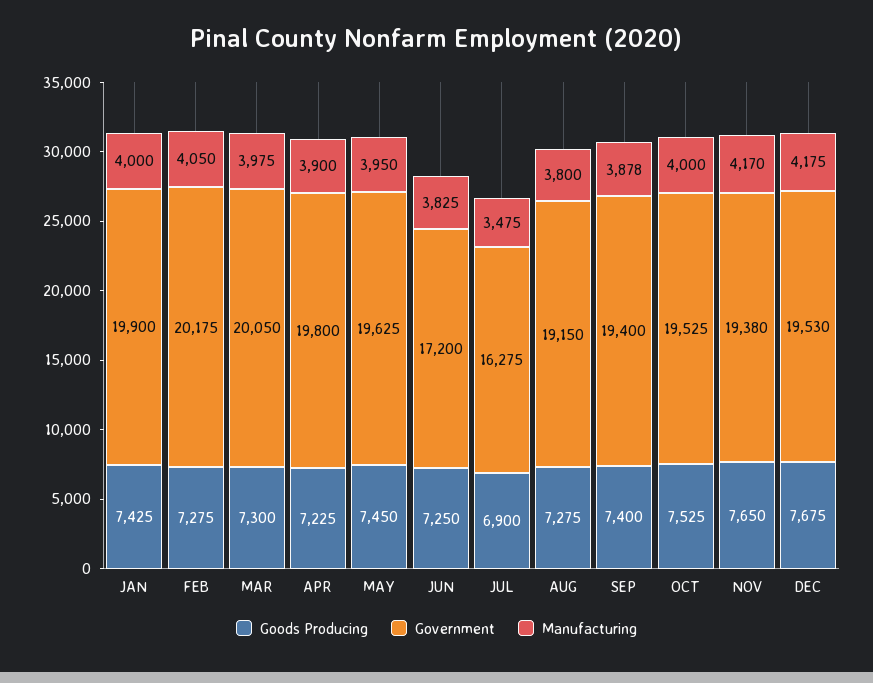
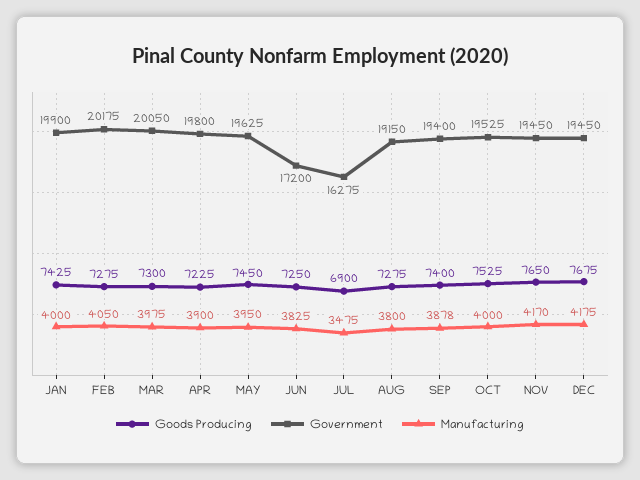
  {
    "Goods Producing": {
      "JAN": 7425,
      "FEB": 7275,
      "MAR": 7300,
      "APR": 7225,
      "MAY": 7450,
      "JUN": 7250,
      "JUL": 6900,
      "AUG": 7275,
      "SEP": 7400,
      "OCT": 7525,
      "NOV": 7650,
      "DEC": 7675
    },
    "Government": {
      "JAN": 19900,
      "FEB": 20175,
      "MAR": 20050,
      "APR": 19800,
      "MAY": 19625,
      "JUN": 17200,
      "JUL": 16275,
      "AUG": 19150,
      "SEP": 19400,
      "OCT": 19525,
-     "NOV": 19380,
+     "NOV": 19450,
-     "DEC": 19530
+     "DEC": 19450
    },
    "Manufacturing": {
      "JAN": 4000,
      "FEB": 4050,
      "MAR": 3975,
      "APR": 3900,
      "MAY": 3950,
      "JUN": 3825,
      "JUL": 3475,
      "AUG": 3800,
      "SEP": 3878,
      "OCT": 4000,
      "NOV": 4170,
      "DEC": 4175
    }
  }

